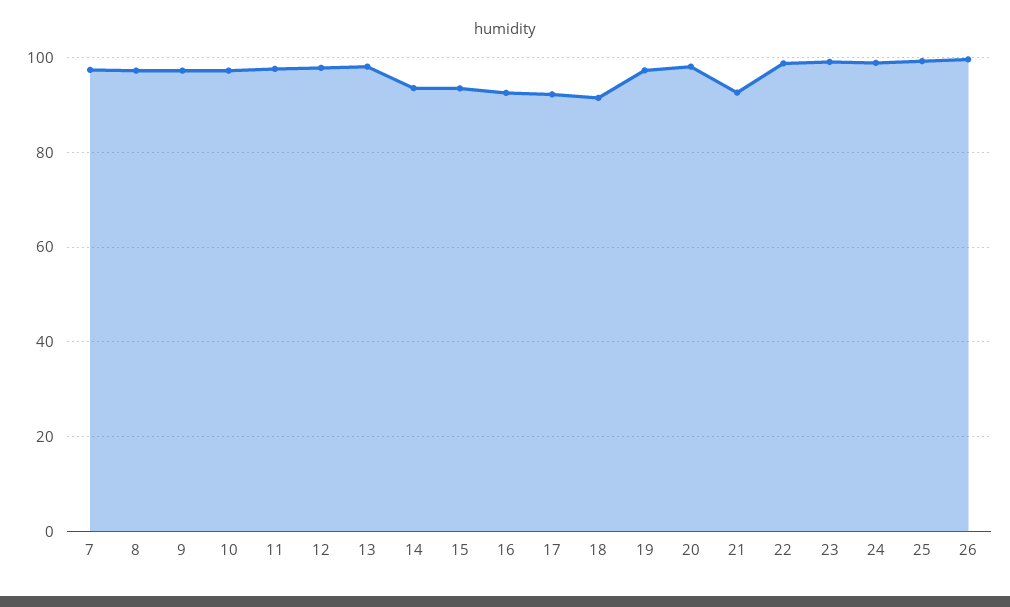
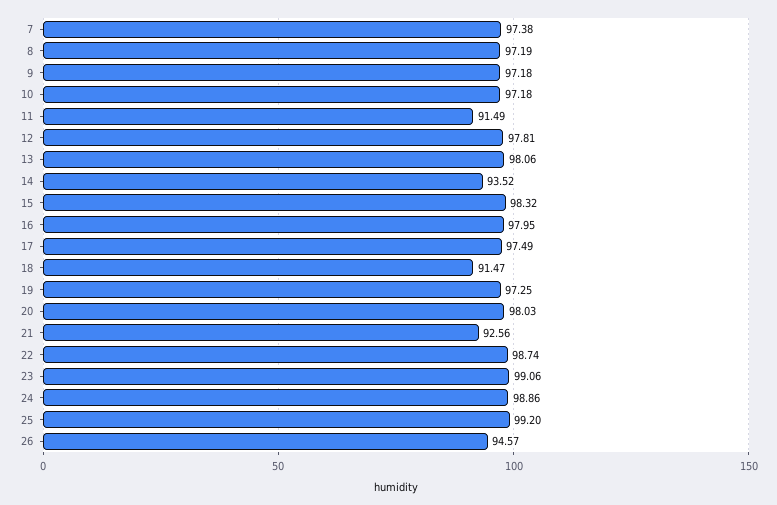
  {
    "7": 97.38,
    "8": 97.19,
    "9": 97.18,
    "10": 97.18,
-   "11": 98,
+   "11": 91.49,
    "12": 97.81,
    "13": 98.06,
    "14": 93.52,
-   "15": 94,
+   "15": 98.32,
-   "16": 92,
+   "16": 97.95,
-   "17": 92,
+   "17": 97.49,
    "18": 91.47,
    "19": 97.25,
    "20": 98.03,
    "21": 92.56,
    "22": 98.74,
    "23": 99.06,
    "24": 98.86,
    "25": 99.2,
-   "26": 100
+   "26": 94.57
  }

